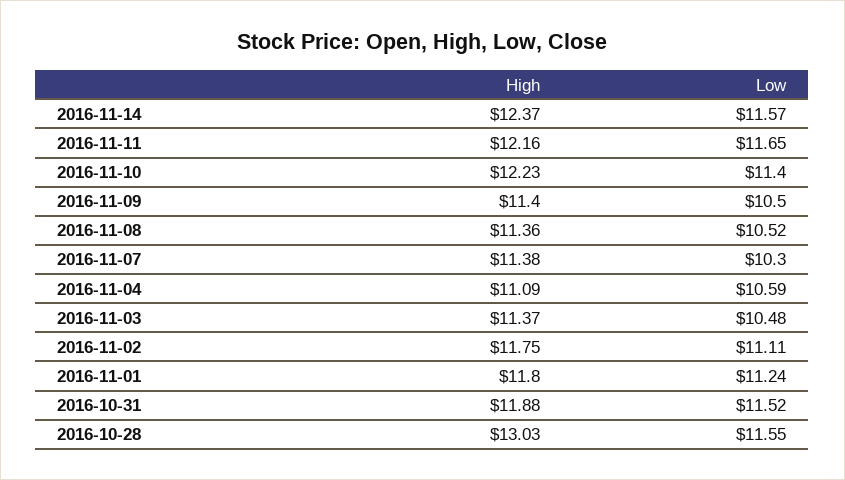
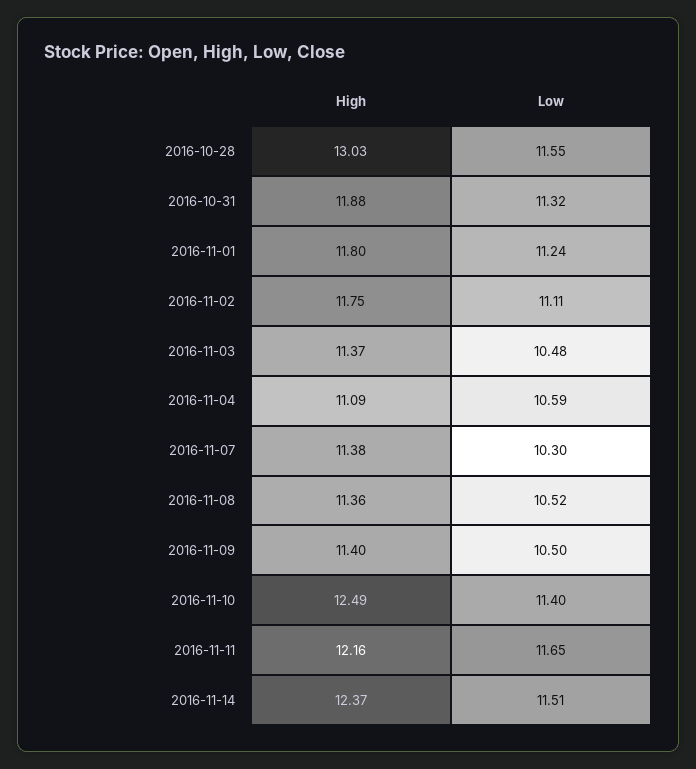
  {
    "High": {
      "2016-11-14": 12.37,
      "2016-11-11": 12.16,
-     "2016-11-10": 12.23,
+     "2016-11-10": 12.49,
      "2016-11-09": 11.4,
      "2016-11-08": 11.36,
      "2016-11-07": 11.38,
      "2016-11-04": 11.09,
      "2016-11-03": 11.37,
      "2016-11-02": 11.75,
      "2016-11-01": 11.8,
      "2016-10-31": 11.88,
      "2016-10-28": 13.03
    },
    "Low": {
-     "2016-11-14": 11.57,
+     "2016-11-14": 11.51,
      "2016-11-11": 11.65,
      "2016-11-10": 11.4,
      "2016-11-09": 10.5,
      "2016-11-08": 10.52,
      "2016-11-07": 10.3,
      "2016-11-04": 10.59,
      "2016-11-03": 10.48,
      "2016-11-02": 11.11,
      "2016-11-01": 11.24,
-     "2016-10-31": 11.52,
+     "2016-10-31": 11.32,
      "2016-10-28": 11.55
    }
  }

